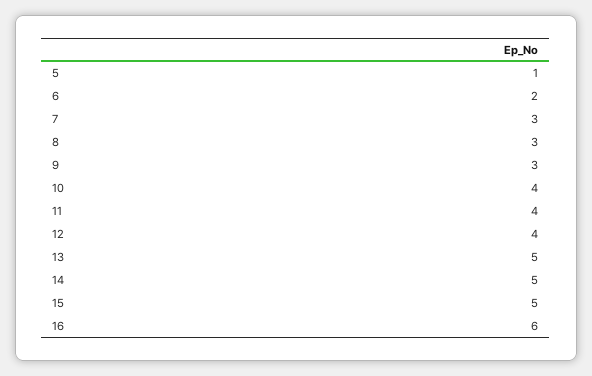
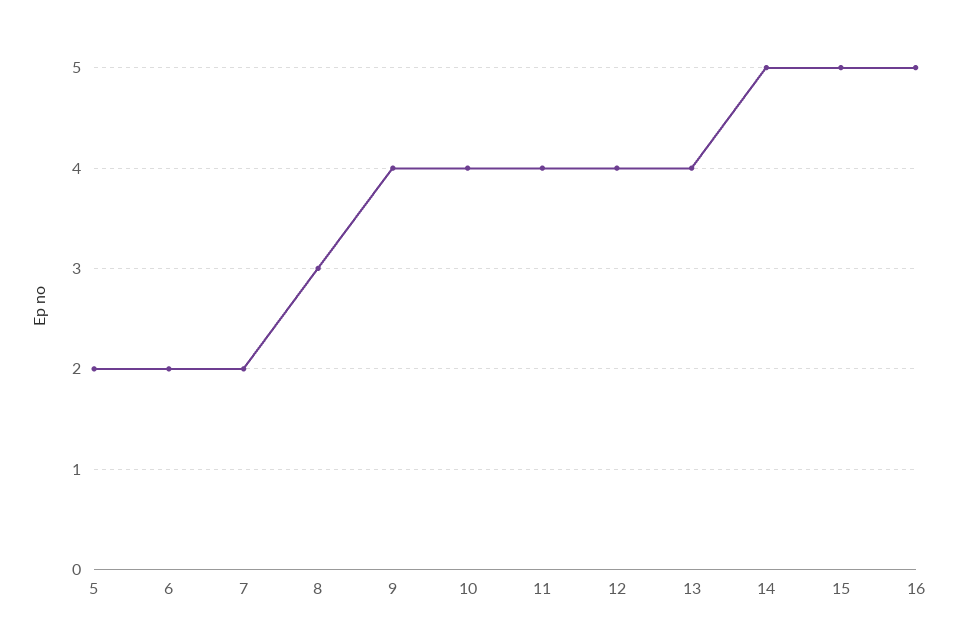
  {
-   "5": 1,
+   "5": 2,
    "6": 2,
-   "7": 3,
+   "7": 2,
    "8": 3,
-   "9": 3,
+   "9": 4,
    "10": 4,
    "11": 4,
    "12": 4,
-   "13": 5,
+   "13": 4,
    "14": 5,
    "15": 5,
-   "16": 6
+   "16": 5
  }

